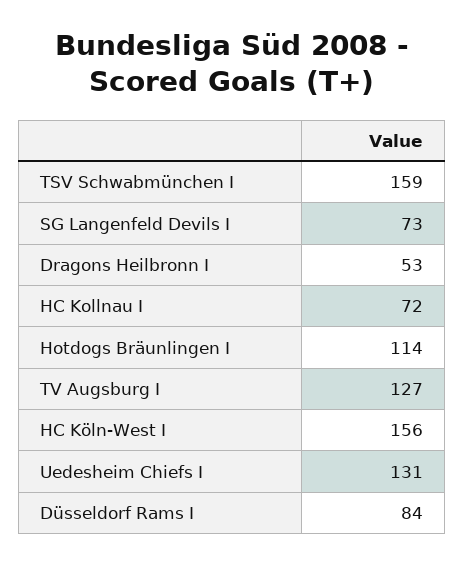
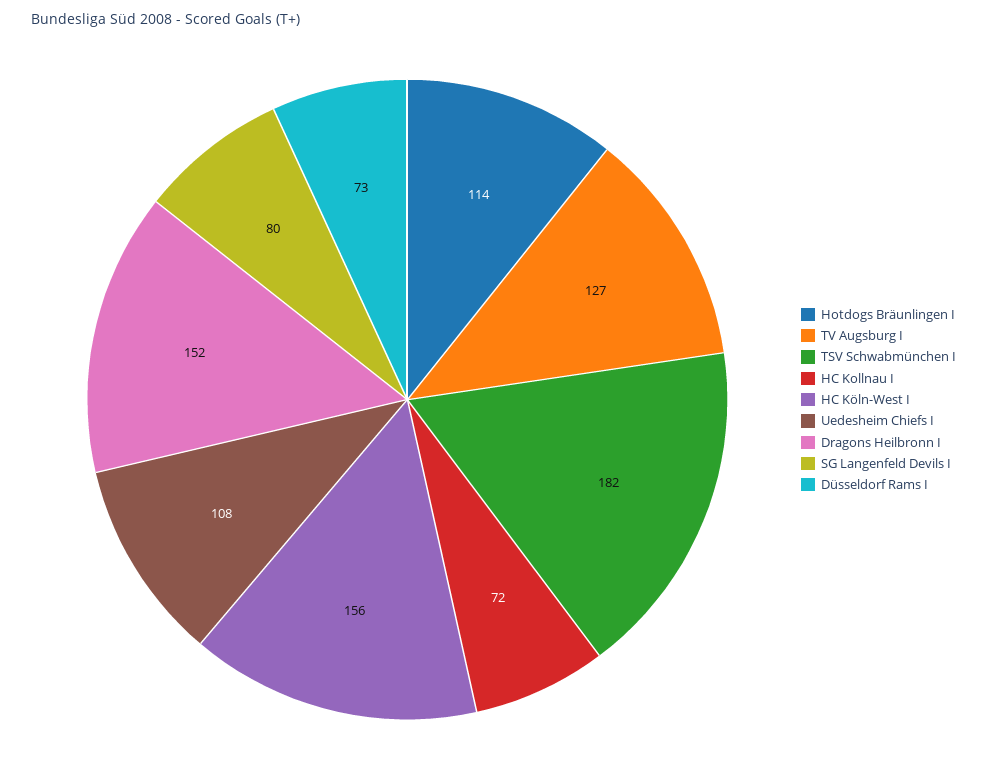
  {
-   "TSV Schwabmünchen I": 159,
+   "TSV Schwabmünchen I": 182,
-   "SG Langenfeld Devils I": 73,
+   "SG Langenfeld Devils I": 80,
-   "Dragons Heilbronn I": 53,
+   "Dragons Heilbronn I": 152,
    "HC Kollnau I": 72,
    "Hotdogs Bräunlingen I": 114,
    "TV Augsburg I": 127,
    "HC Köln-West I": 156,
-   "Uedesheim Chiefs I": 131,
+   "Uedesheim Chiefs I": 108,
-   "Düsseldorf Rams I": 84
+   "Düsseldorf Rams I": 73
  }

